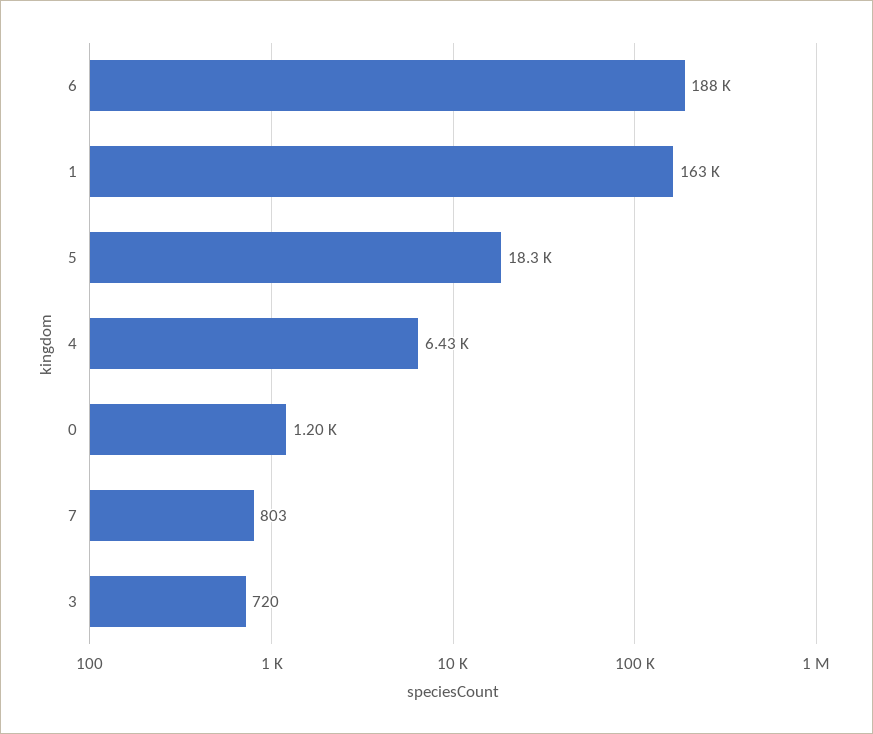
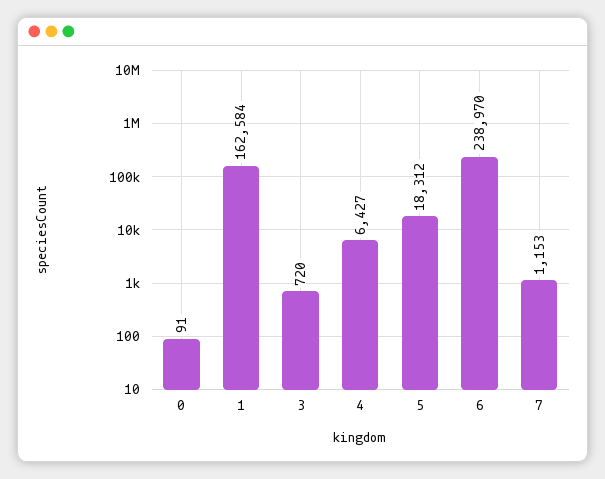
  {
-   "6": 188000,
+   "6": 238970,
    "1": 162584,
    "5": 18312,
    "4": 6427,
-   "0": 1200,
+   "0": 91,
-   "7": 803,
+   "7": 1153,
    "3": 720
  }

